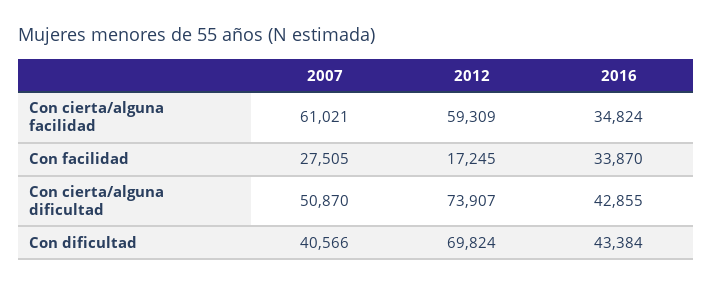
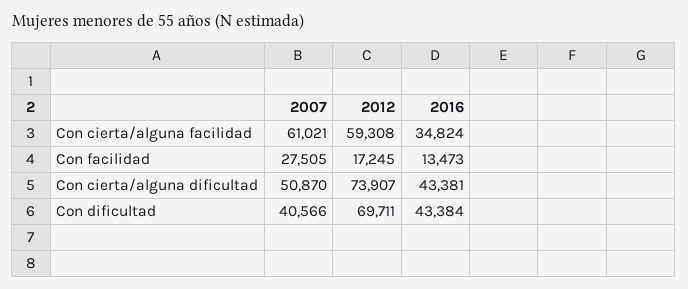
  {
    "2007": {
      "Con cierta/alguna facilidad": 61021,
      "Con facilidad": 27505,
      "Con cierta/alguna dificultad": 50870,
      "Con dificultad": 40566
    },
    "2012": {
-     "Con cierta/alguna facilidad": 59309,
+     "Con cierta/alguna facilidad": 59308,
      "Con facilidad": 17245,
      "Con cierta/alguna dificultad": 73907,
-     "Con dificultad": 69824
+     "Con dificultad": 69711
    },
    "2016": {
      "Con cierta/alguna facilidad": 34824,
-     "Con facilidad": 33870,
+     "Con facilidad": 13473,
-     "Con cierta/alguna dificultad": 42855,
+     "Con cierta/alguna dificultad": 43381,
      "Con dificultad": 43384
    }
  }

